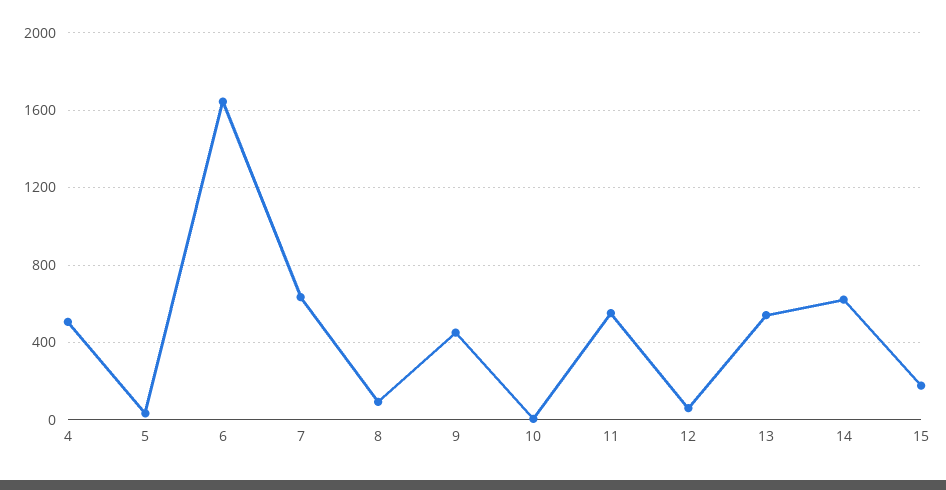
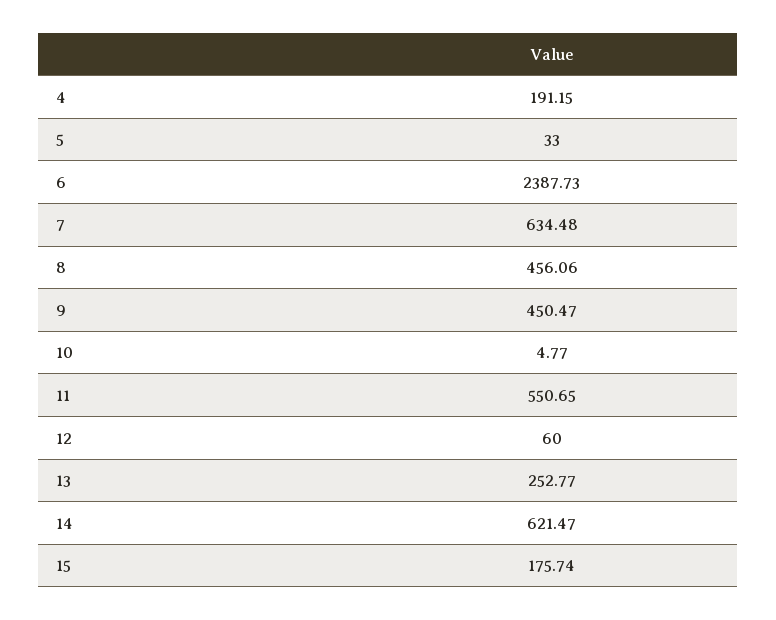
  {
-   "4": 500,
+   "4": 191.15,
    "5": 33,
-   "6": 1650,
+   "6": 2387.73,
    "7": 634.48,
-   "8": 100,
+   "8": 456.06,
    "9": 450.47,
    "10": 4.77,
    "11": 550.65,
    "12": 60,
-   "13": 550,
+   "13": 252.77,
    "14": 621.47,
    "15": 175.74
  }

